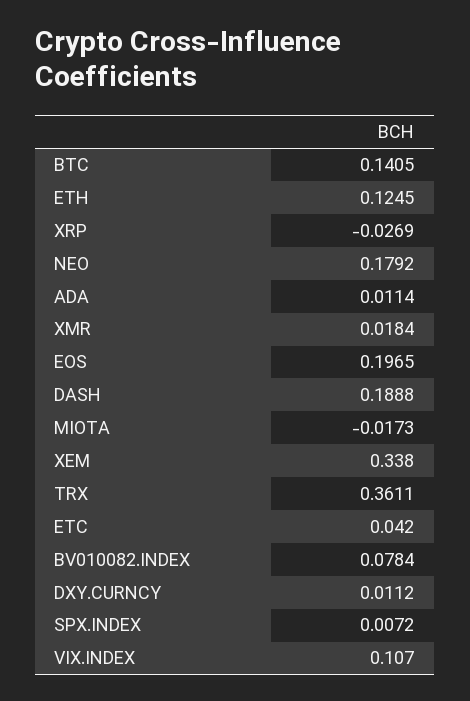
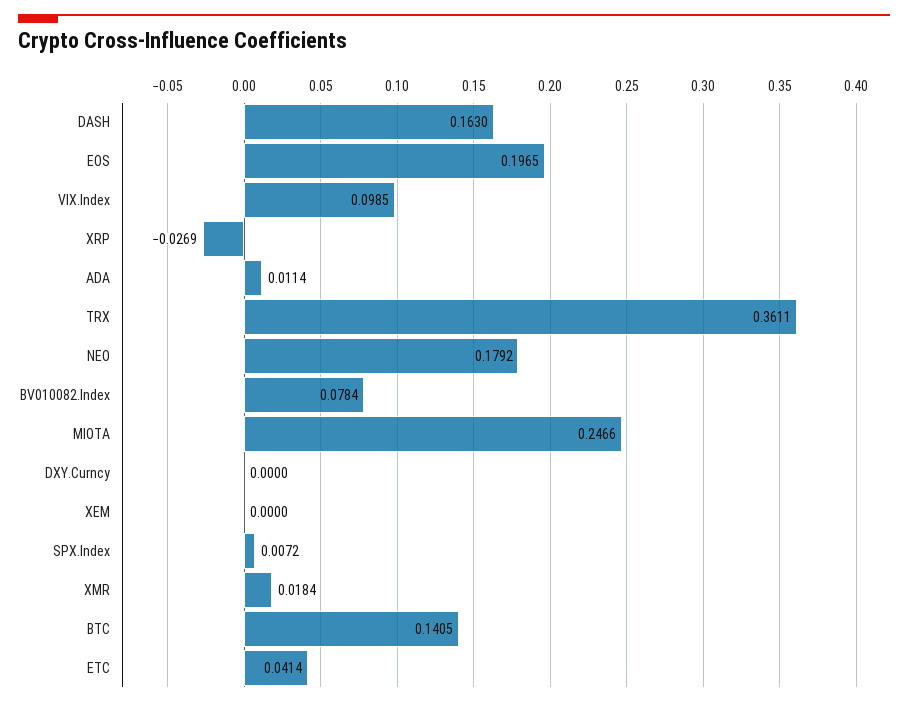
  {
    "BTC": 0.1405,
-   "ETH": 0.1245,
    "XRP": -0.0269,
    "NEO": 0.1792,
    "ADA": 0.0114,
    "XMR": 0.0184,
    "EOS": 0.1965,
-   "DASH": 0.1888,
+   "DASH": 0.163,
-   "MIOTA": -0.0173,
+   "MIOTA": 0.2466,
-   "XEM": 0.338,
+   "XEM": 0,
    "TRX": 0.3611,
-   "ETC": 0.042,
+   "ETC": 0.0414,
    "BV010082.INDEX": 0.0784,
-   "DXY.CURNCY": 0.0112,
+   "DXY.CURNCY": 0,
    "SPX.INDEX": 0.0072,
-   "VIX.INDEX": 0.107
+   "VIX.INDEX": 0.0985
  }

